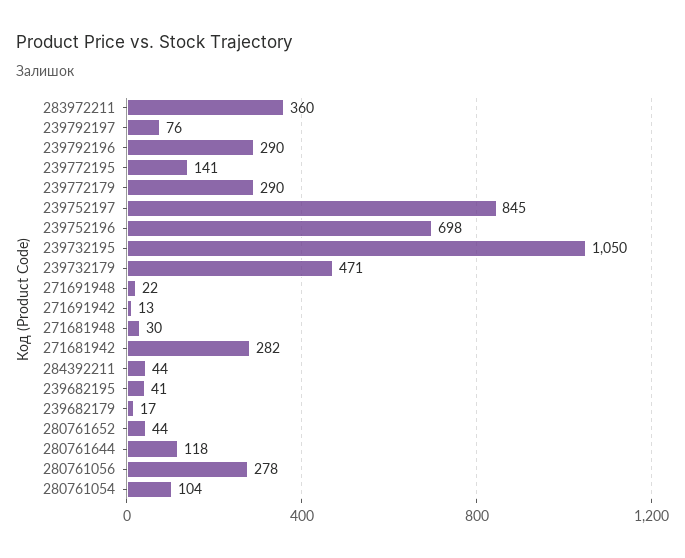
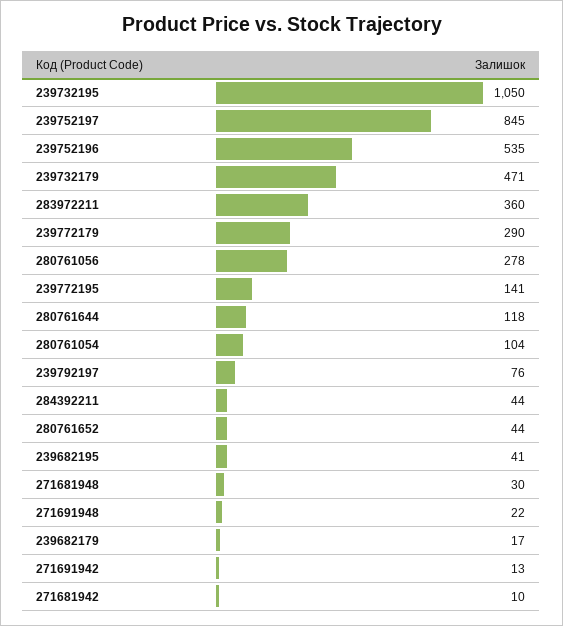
  {
    "283972211": 360,
    "239792197": 76,
-   "239792196": 290,
    "239772195": 141,
    "239772179": 290,
    "239752197": 845,
-   "239752196": 698,
+   "239752196": 535,
    "239732195": 1050,
    "239732179": 471,
    "271691948": 22,
    "271691942": 13,
    "271681948": 30,
-   "271681942": 282,
+   "271681942": 10,
    "284392211": 44,
    "239682195": 41,
    "239682179": 17,
    "280761652": 44,
    "280761644": 118,
    "280761056": 278,
    "280761054": 104
  }

